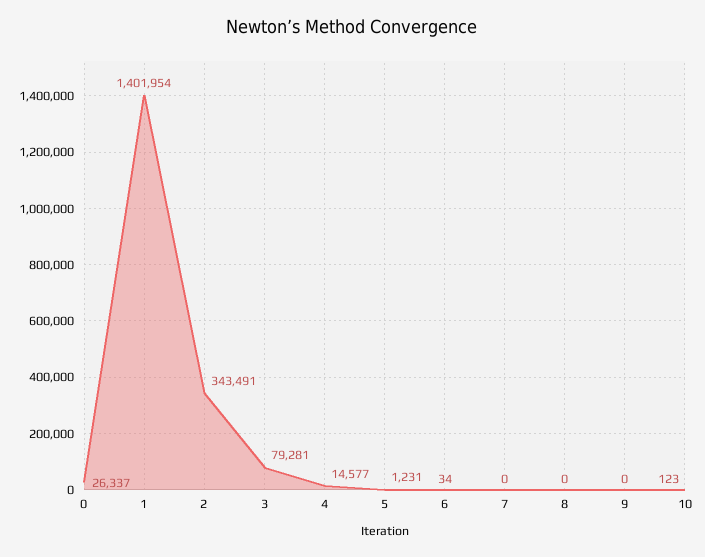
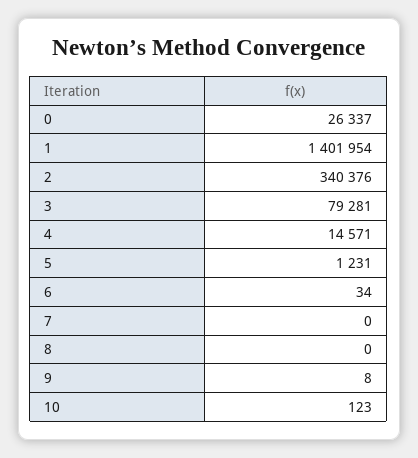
  {
    "0": 26337,
    "1": 1401954,
-   "2": 343491,
+   "2": 340376,
    "3": 79281,
-   "4": 14577,
+   "4": 14571,
    "5": 1231,
    "6": 34,
    "7": 0,
    "8": 0,
-   "9": 0,
+   "9": 8,
    "10": 123
  }

